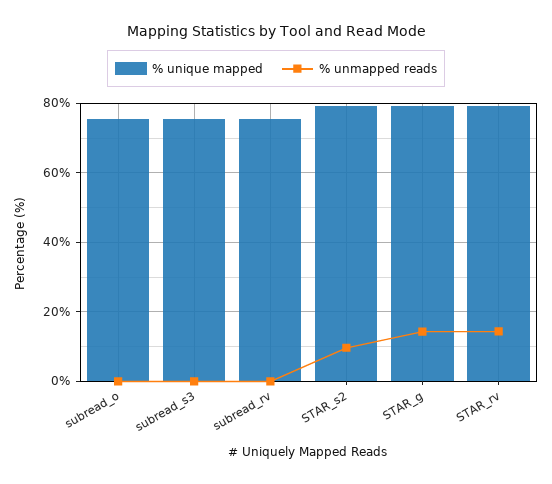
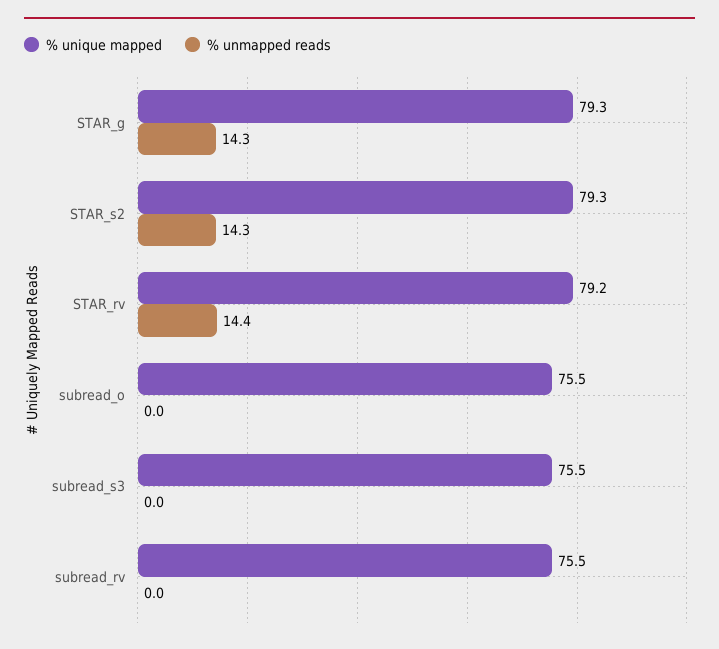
  {
    "% unique mapped": {
      "subread_o": 75.5,
      "subread_s3": 75.5,
      "subread_rv": 75.5,
      "STAR_s2": 79.3,
      "STAR_g": 79.3,
      "STAR_rv": 79.2
    },
    "% unmapped reads": {
      "subread_o": 0,
      "subread_s3": 0,
      "subread_rv": 0,
-     "STAR_s2": 10,
+     "STAR_s2": 14.3,
      "STAR_g": 14.3,
      "STAR_rv": 14.4
    }
  }

